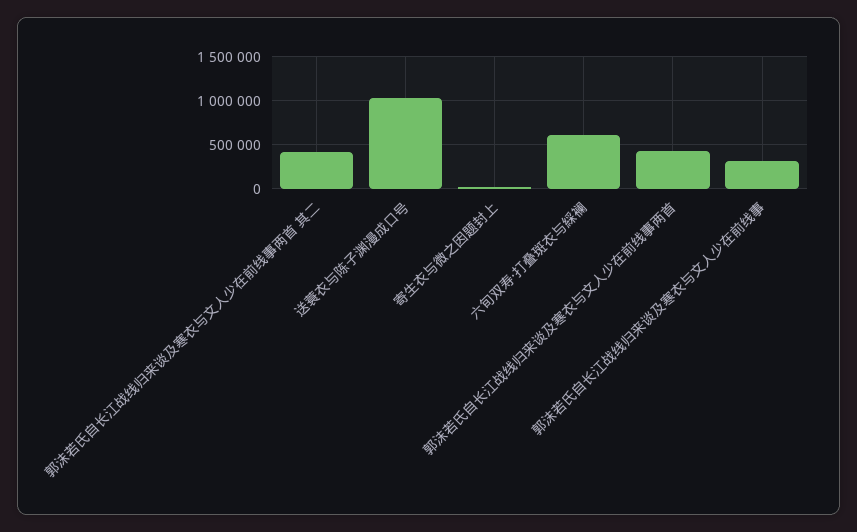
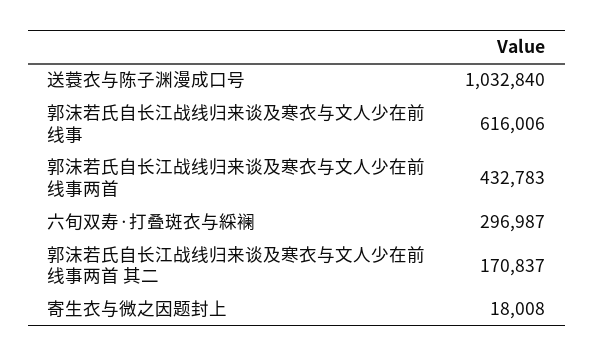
  {
-   "郭沫若氏自长江战线归来谈及寒衣与文人少在前线事两首 其二": 400000,
+   "郭沫若氏自长江战线归来谈及寒衣与文人少在前线事两首 其二": 170837,
    "送蓑衣与陈子渊漫成口号": 1032840,
    "寄生衣与微之因题封上": 18008,
-   "六旬双寿·打叠斑衣与綵襕": 600000,
+   "六旬双寿·打叠斑衣与綵襕": 296987,
    "郭沫若氏自长江战线归来谈及寒衣与文人少在前线事两首": 432783,
-   "郭沫若氏自长江战线归来谈及寒衣与文人少在前线事": 300000
+   "郭沫若氏自长江战线归来谈及寒衣与文人少在前线事": 616006
  }

